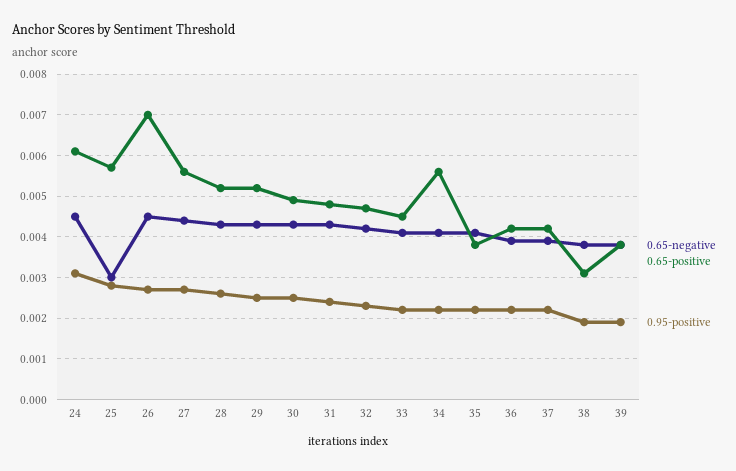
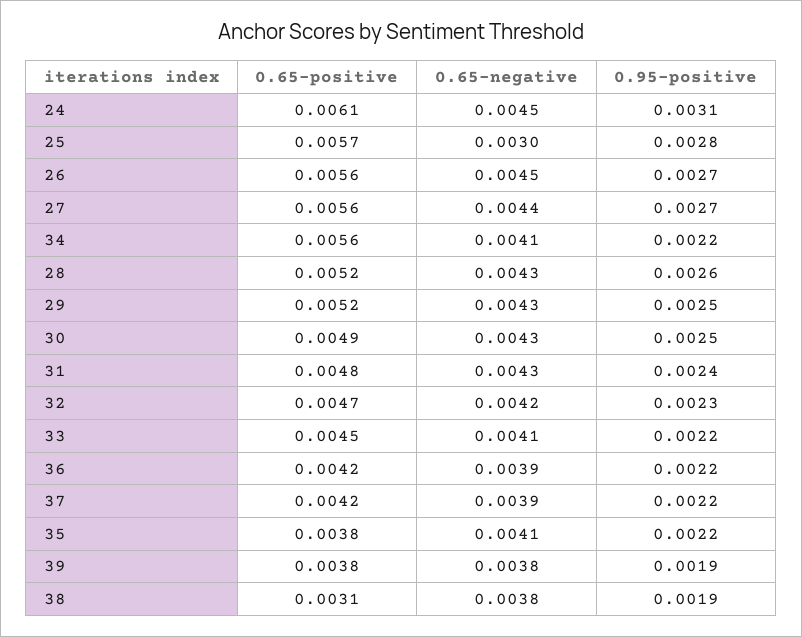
  {
    "0.65-negative": {
      "24": 0.0045,
      "25": 0.003,
      "26": 0.0045,
      "27": 0.0044,
      "28": 0.0043,
      "29": 0.0043,
      "30": 0.0043,
      "31": 0.0043,
      "32": 0.0042,
      "33": 0.0041,
      "34": 0.0041,
      "35": 0.0041,
      "36": 0.0039,
      "37": 0.0039,
      "38": 0.0038,
      "39": 0.0038
    },
    "0.65-positive": {
      "24": 0.0061,
      "25": 0.0057,
-     "26": 0.007,
+     "26": 0.0056,
      "27": 0.0056,
      "28": 0.0052,
      "29": 0.0052,
      "30": 0.0049,
      "31": 0.0048,
      "32": 0.0047,
      "33": 0.0045,
      "34": 0.0056,
      "35": 0.0038,
      "36": 0.0042,
      "37": 0.0042,
      "38": 0.0031,
      "39": 0.0038
    },
    "0.95-positive": {
      "24": 0.0031,
      "25": 0.0028,
      "26": 0.0027,
      "27": 0.0027,
      "28": 0.0026,
      "29": 0.0025,
      "30": 0.0025,
      "31": 0.0024,
      "32": 0.0023,
      "33": 0.0022,
      "34": 0.0022,
      "35": 0.0022,
      "36": 0.0022,
      "37": 0.0022,
      "38": 0.0019,
      "39": 0.0019
    }
  }

